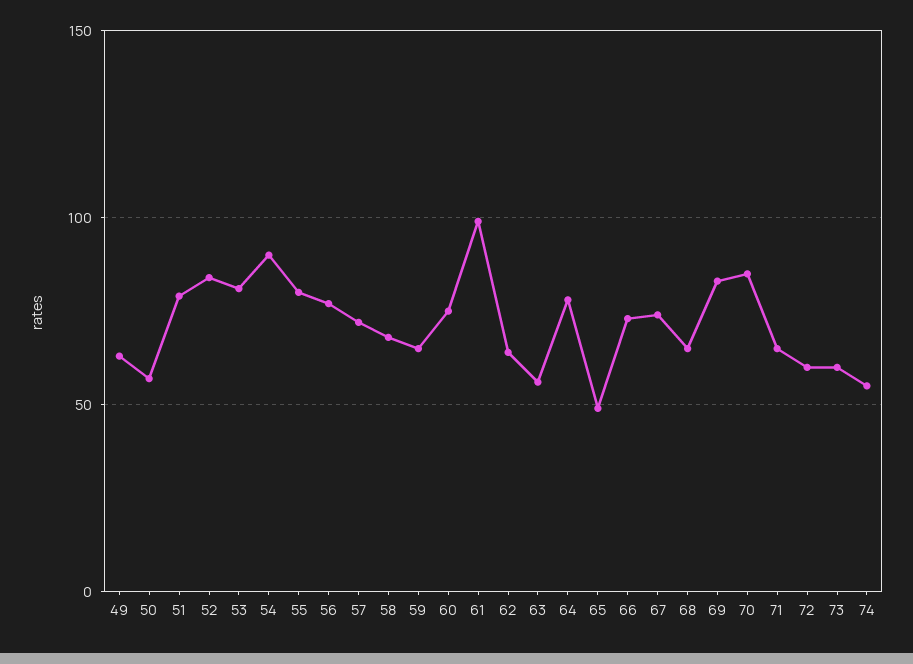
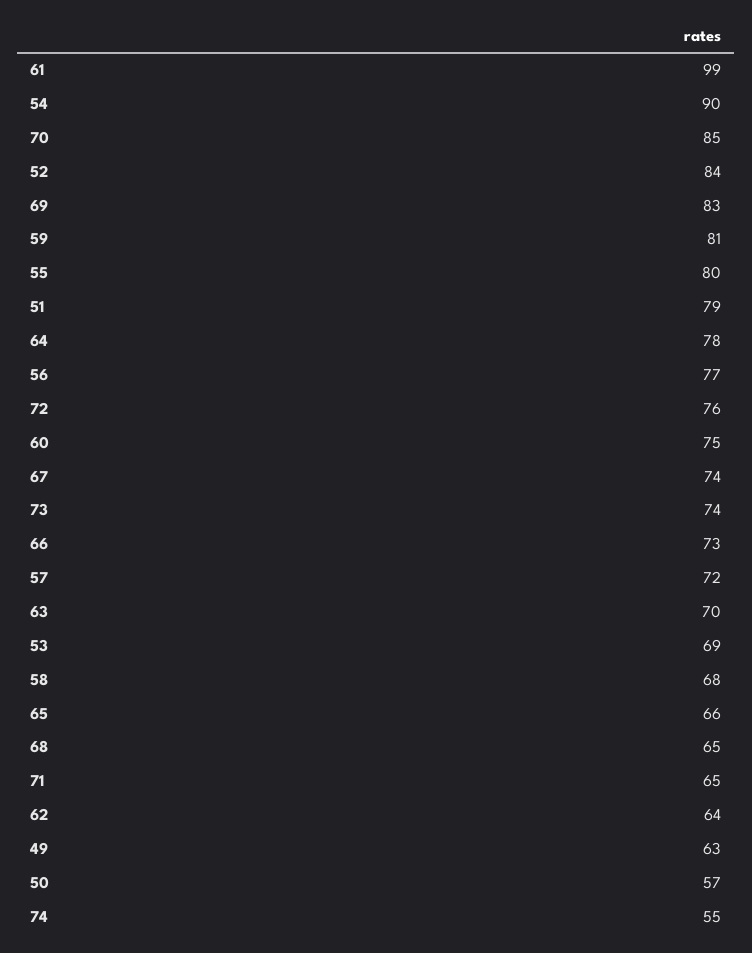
  {
    "49": 63,
    "50": 57,
    "51": 79,
    "52": 84,
-   "53": 80,
+   "53": 69,
    "54": 90,
    "55": 80,
    "56": 77,
    "57": 72,
    "58": 68,
-   "59": 65,
+   "59": 81,
    "60": 75,
    "61": 99,
    "62": 64,
-   "63": 55,
+   "63": 70,
    "64": 78,
-   "65": 50,
+   "65": 66,
    "66": 73,
    "67": 74,
    "68": 65,
    "69": 83,
    "70": 85,
    "71": 65,
-   "72": 60,
+   "72": 76,
-   "73": 60,
+   "73": 74,
    "74": 55
  }

